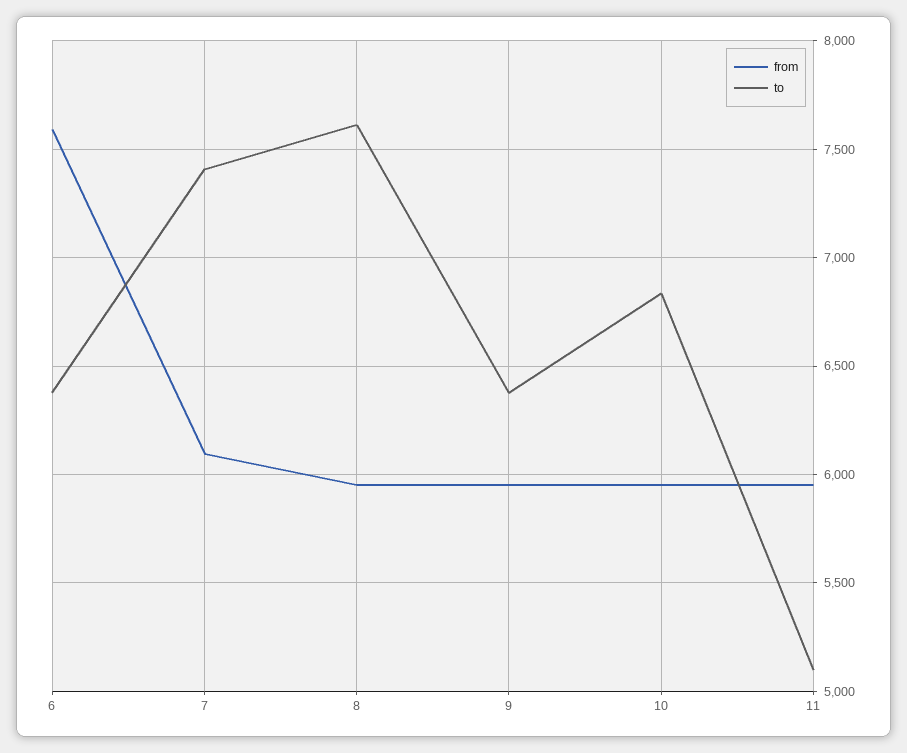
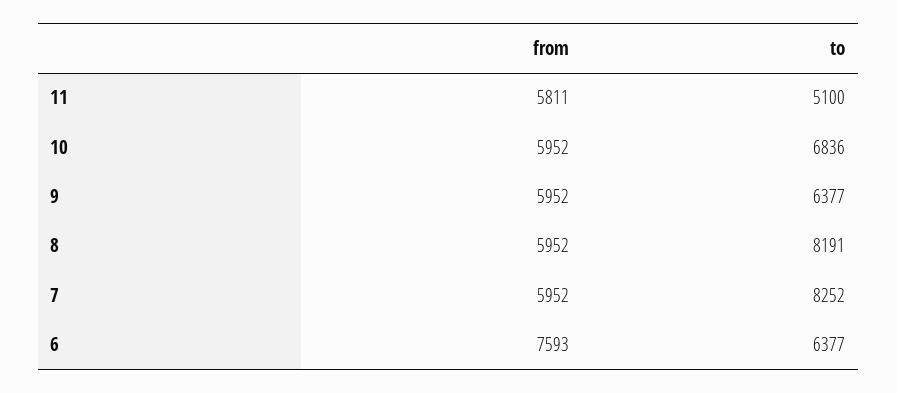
  {
    "from": {
      "6": 7593,
-     "7": 6100,
+     "7": 5952,
      "8": 5952,
      "9": 5952,
      "10": 5952,
-     "11": 5950
+     "11": 5811
    },
    "to": {
      "6": 6377,
-     "7": 7400,
+     "7": 8252,
-     "8": 7600,
+     "8": 8191,
      "9": 6377,
      "10": 6836,
      "11": 5100
    }
  }

